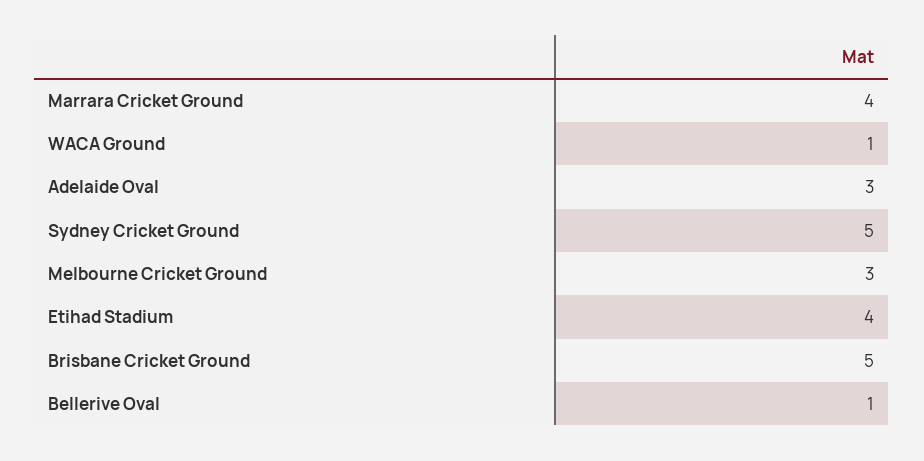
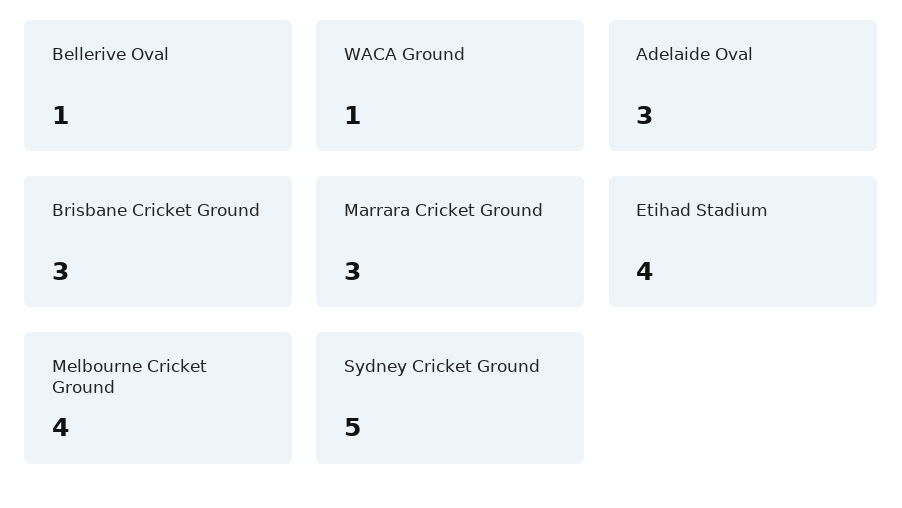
  {
-   "Marrara Cricket Ground": 4,
+   "Marrara Cricket Ground": 3,
    "WACA Ground": 1,
    "Adelaide Oval": 3,
    "Sydney Cricket Ground": 5,
-   "Melbourne Cricket Ground": 3,
+   "Melbourne Cricket Ground": 4,
    "Etihad Stadium": 4,
-   "Brisbane Cricket Ground": 5,
+   "Brisbane Cricket Ground": 3,
    "Bellerive Oval": 1
  }

